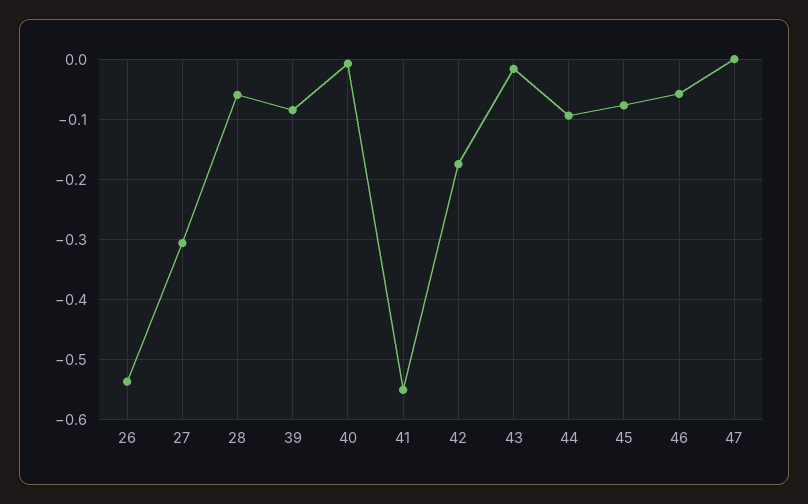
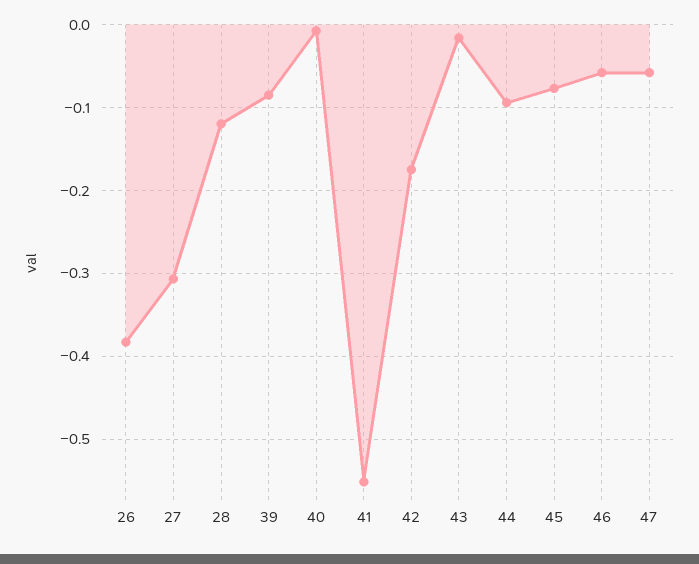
  {
-   "26": -0.54,
+   "26": -0.38,
    "27": -0.31,
-   "28": -0.06,
+   "28": -0.12,
    "39": -0.08,
    "40": -0.01,
    "41": -0.55,
    "42": -0.17,
    "43": -0.02,
    "44": -0.09,
    "45": -0.08,
    "46": -0.06,
-   "47": 0
+   "47": -0.06
  }

